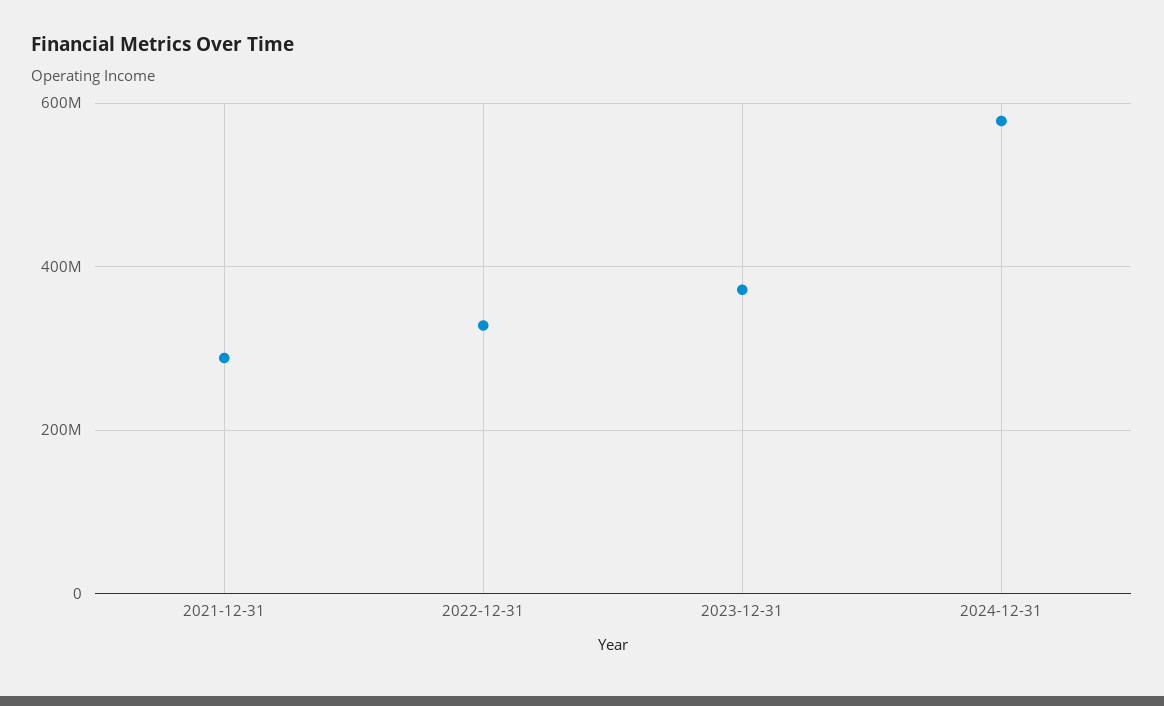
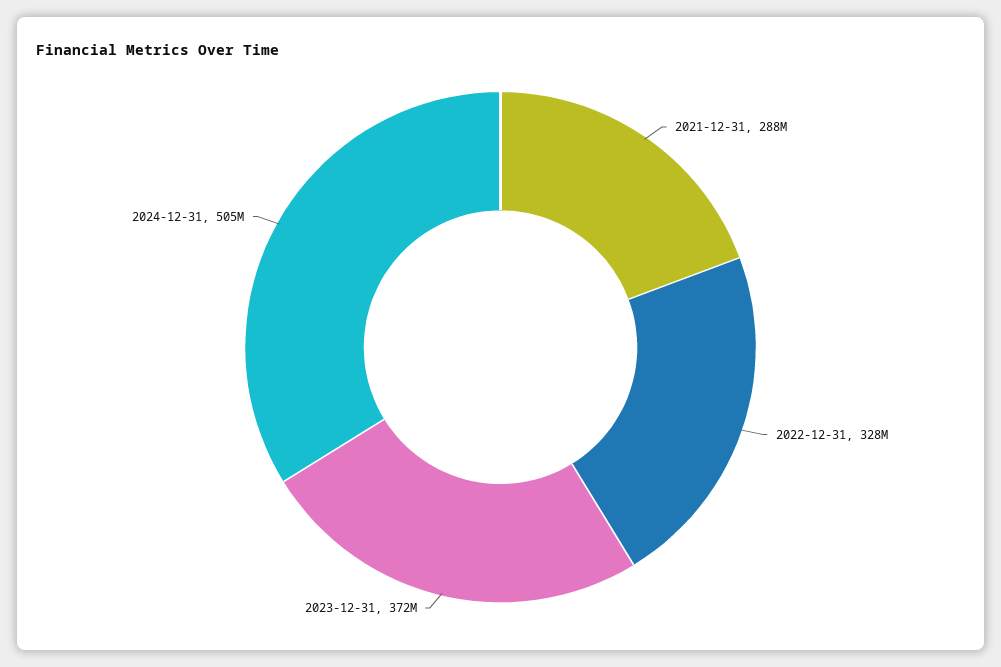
  {
    "2021-12-31": 288000000,
    "2022-12-31": 328000000,
    "2023-12-31": 372000000,
-   "2024-12-31": 580000000
+   "2024-12-31": 505000000
  }

